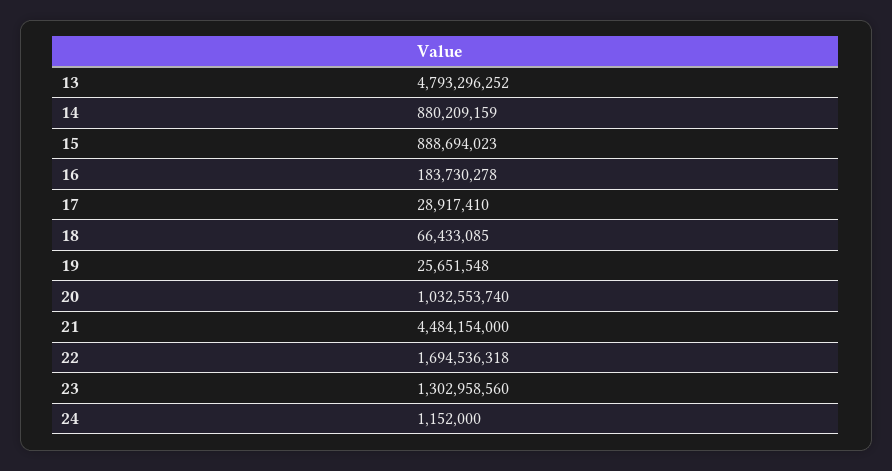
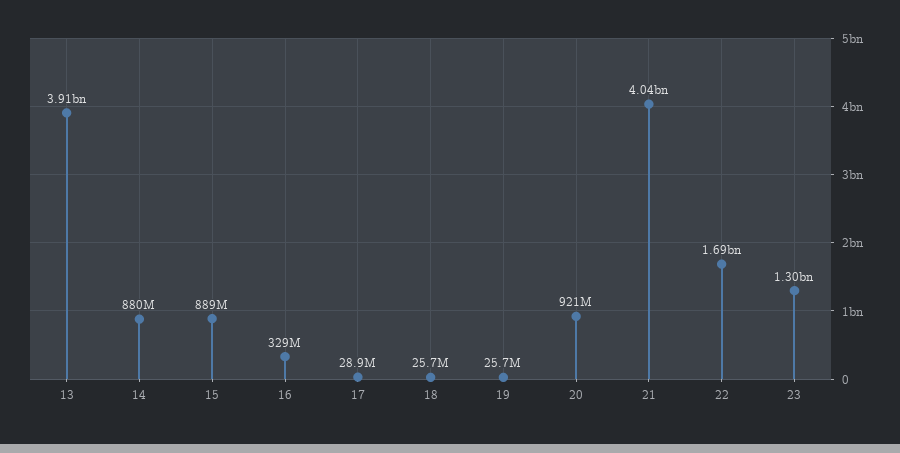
  {
-   "13": 4793296252,
+   "13": 3910000000,
    "14": 880209159,
    "15": 888694023,
-   "16": 183730278,
+   "16": 329000000,
    "17": 28917410,
-   "18": 66433085,
+   "18": 25700000,
    "19": 25651548,
-   "20": 1032553740,
+   "20": 921000000,
-   "21": 4484154000,
+   "21": 4040000000,
    "22": 1694536318,
-   "23": 1302958560,
+   "23": 1302958560
-   "24": 1152000
  }

